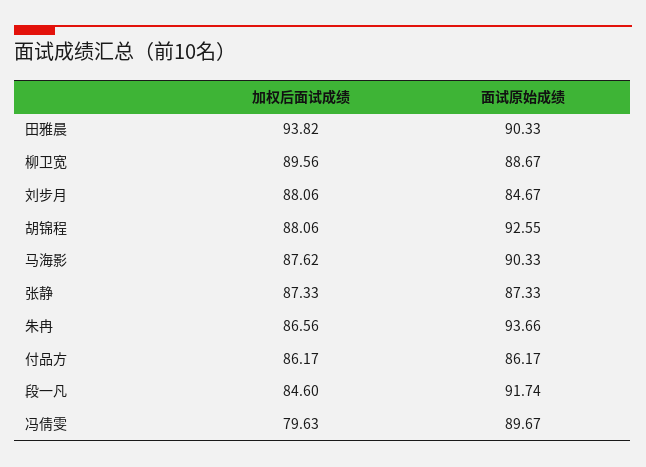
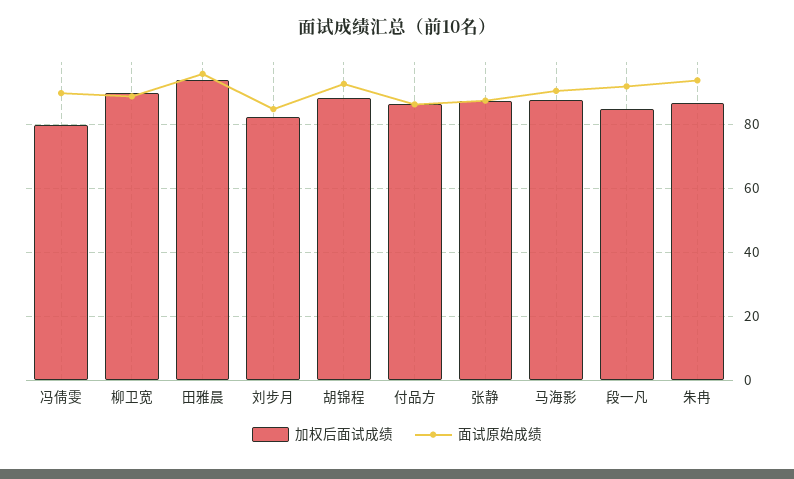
  {
    "加权后面试成绩": {
      "田雅晨": 93.82,
      "柳卫宽": 89.56,
-     "刘步月": 88.06,
+     "刘步月": 82,
      "胡锦程": 88.06,
      "马海影": 87.62,
      "张静": 87.33,
      "朱冉": 86.56,
      "付品方": 86.17,
      "段一凡": 84.6,
      "冯倩雯": 79.63
    },
    "面试原始成绩": {
-     "田雅晨": 90.33,
+     "田雅晨": 96,
      "柳卫宽": 88.67,
      "刘步月": 84.67,
      "胡锦程": 92.55,
      "马海影": 90.33,
      "张静": 87.33,
      "朱冉": 93.66,
      "付品方": 86.17,
      "段一凡": 91.74,
      "冯倩雯": 89.67
    }
  }

